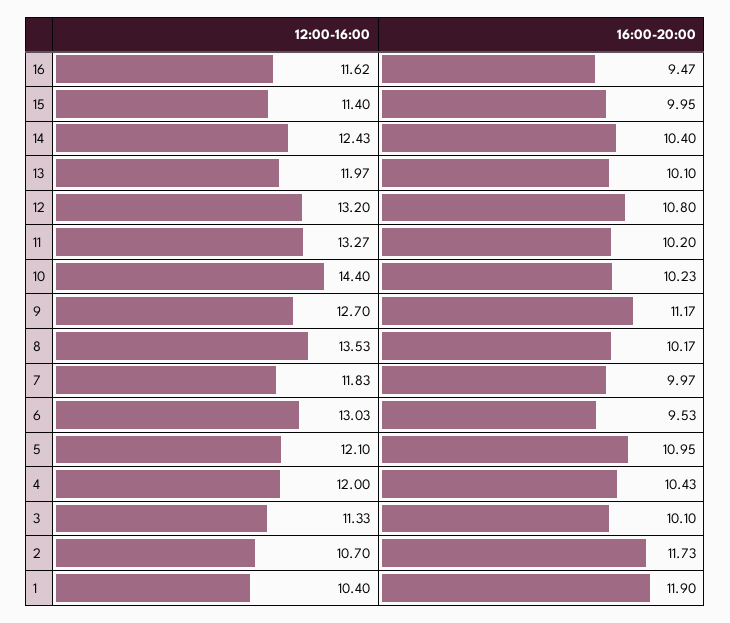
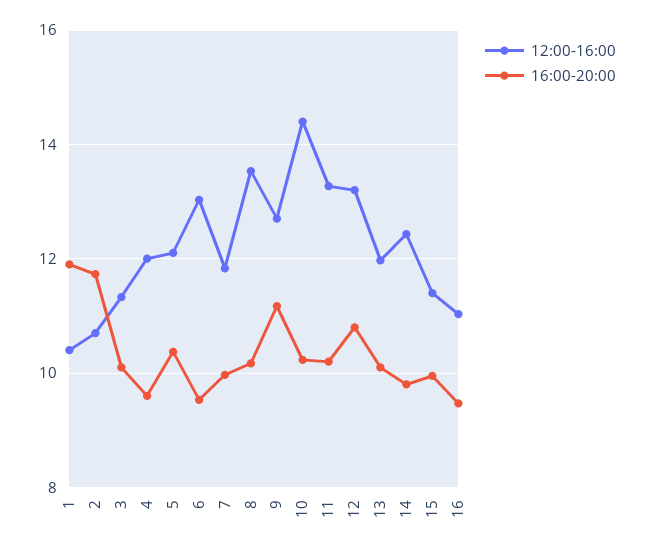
  {
    "12:00-16:00": {
-     "16": 11.62,
+     "16": 11,
      "15": 11.4,
      "14": 12.43,
      "13": 11.97,
      "12": 13.2,
      "11": 13.27,
      "10": 14.4,
      "9": 12.7,
      "8": 13.53,
      "7": 11.83,
      "6": 13.03,
      "5": 12.1,
      "4": 12,
      "3": 11.33,
      "2": 10.7,
      "1": 10.4
    },
    "16:00-20:00": {
      "16": 9.47,
      "15": 9.95,
-     "14": 10.4,
+     "14": 9.8,
      "13": 10.1,
      "12": 10.8,
      "11": 10.2,
      "10": 10.23,
      "9": 11.17,
      "8": 10.17,
      "7": 9.97,
      "6": 9.53,
-     "5": 10.95,
+     "5": 10.4,
-     "4": 10.43,
+     "4": 9.6,
      "3": 10.1,
      "2": 11.73,
      "1": 11.9
    }
  }

